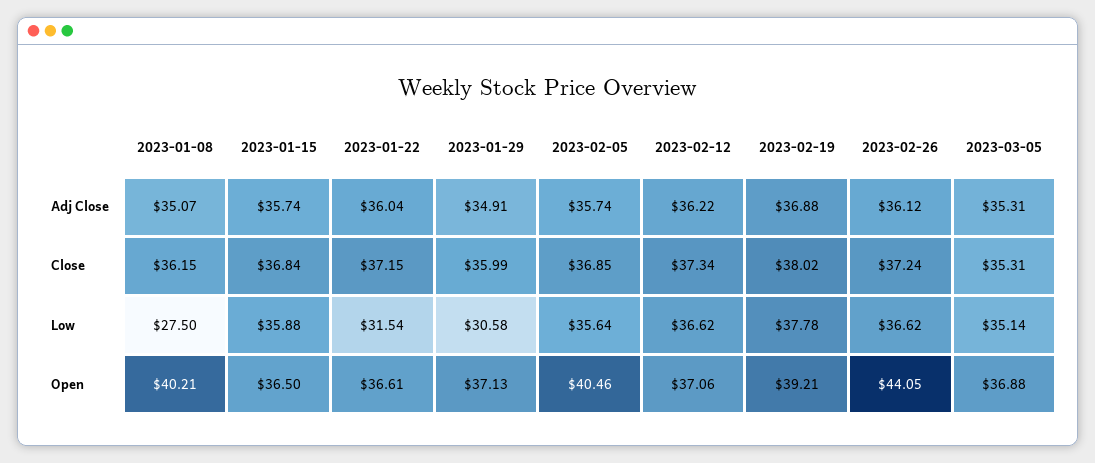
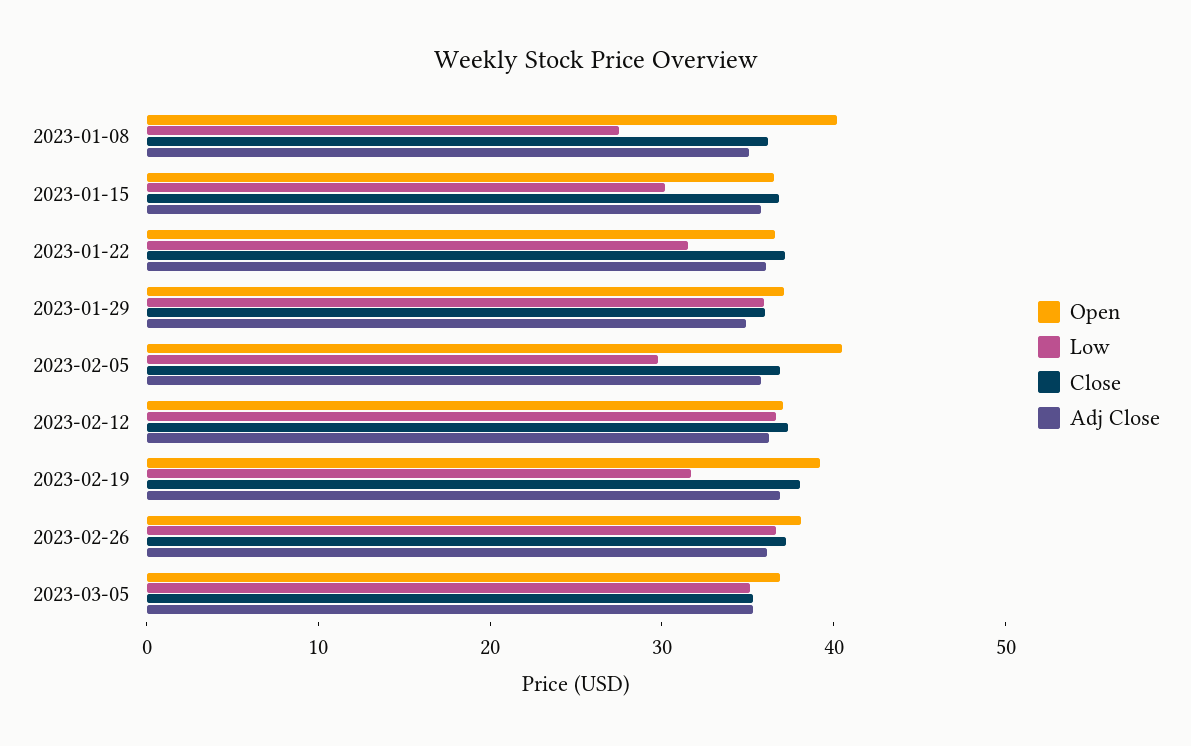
  {
    "Adj Close": {
      "2023-01-08": 35.07,
      "2023-01-15": 35.74,
      "2023-01-22": 36.04,
      "2023-01-29": 34.91,
      "2023-02-05": 35.74,
      "2023-02-12": 36.22,
      "2023-02-19": 36.88,
      "2023-02-26": 36.12,
      "2023-03-05": 35.31
    },
    "Close": {
      "2023-01-08": 36.15,
      "2023-01-15": 36.84,
      "2023-01-22": 37.15,
      "2023-01-29": 35.99,
      "2023-02-05": 36.85,
      "2023-02-12": 37.34,
      "2023-02-19": 38.02,
      "2023-02-26": 37.24,
      "2023-03-05": 35.31
    },
    "Low": {
      "2023-01-08": 27.5,
-     "2023-01-15": 35.88,
+     "2023-01-15": 30,
      "2023-01-22": 31.54,
-     "2023-01-29": 30.58,
+     "2023-01-29": 36,
-     "2023-02-05": 35.64,
+     "2023-02-05": 30,
      "2023-02-12": 36.62,
-     "2023-02-19": 37.78,
+     "2023-02-19": 32,
      "2023-02-26": 36.62,
      "2023-03-05": 35.14
    },
    "Open": {
      "2023-01-08": 40.21,
      "2023-01-15": 36.5,
      "2023-01-22": 36.61,
      "2023-01-29": 37.13,
      "2023-02-05": 40.46,
      "2023-02-12": 37.06,
      "2023-02-19": 39.21,
-     "2023-02-26": 44.05,
+     "2023-02-26": 38,
      "2023-03-05": 36.88
    }
  }

